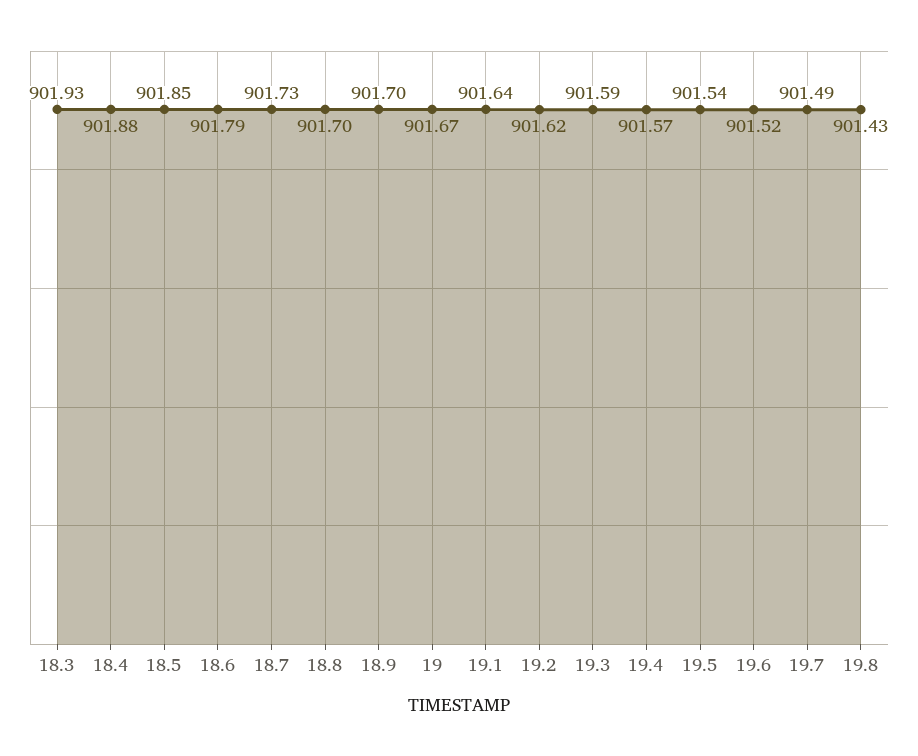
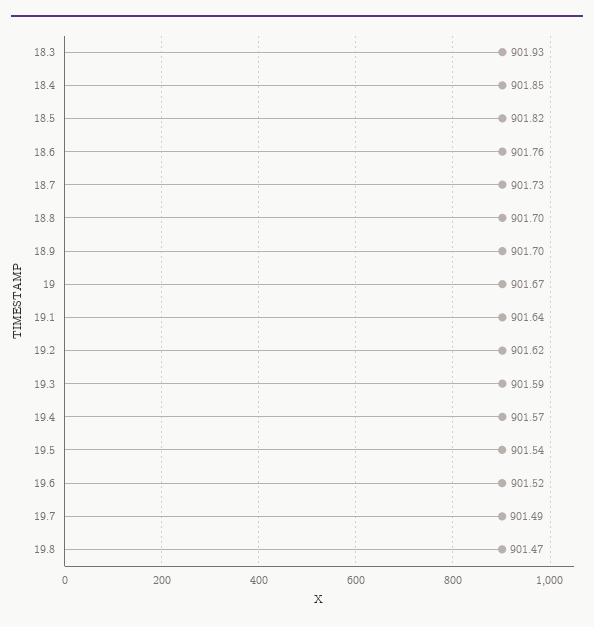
  {
    "18.3": 901.93,
-   "18.4": 901.88,
+   "18.4": 901.85,
-   "18.5": 901.85,
+   "18.5": 901.82,
-   "18.6": 901.79,
+   "18.6": 901.76,
    "18.7": 901.73,
    "18.8": 901.7,
    "18.9": 901.7,
    "19": 901.67,
    "19.1": 901.64,
    "19.2": 901.62,
    "19.3": 901.59,
    "19.4": 901.57,
    "19.5": 901.54,
    "19.6": 901.52,
    "19.7": 901.49,
-   "19.8": 901.43
+   "19.8": 901.47
  }

